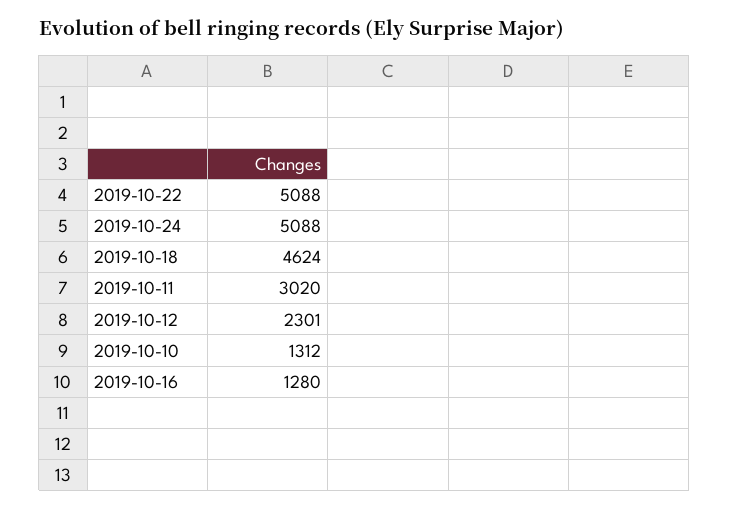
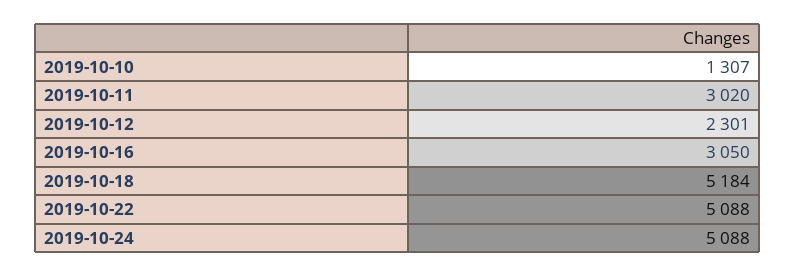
  {
    "2019-10-22": 5088,
    "2019-10-24": 5088,
-   "2019-10-18": 4624,
+   "2019-10-18": 5184,
    "2019-10-11": 3020,
    "2019-10-12": 2301,
-   "2019-10-10": 1312,
+   "2019-10-10": 1307,
-   "2019-10-16": 1280
+   "2019-10-16": 3050
  }

